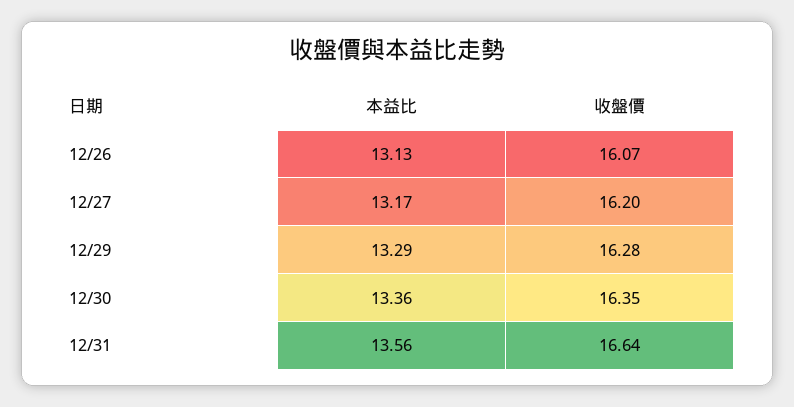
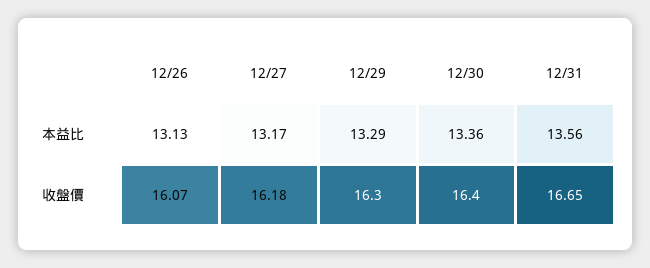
  {
    "本益比": {
      "12/26": 13.13,
      "12/27": 13.17,
      "12/29": 13.29,
      "12/30": 13.36,
      "12/31": 13.56
    },
    "收盤價": {
      "12/26": 16.07,
-     "12/27": 16.2,
+     "12/27": 16.18,
-     "12/29": 16.28,
+     "12/29": 16.3,
-     "12/30": 16.35,
+     "12/30": 16.4,
-     "12/31": 16.64
+     "12/31": 16.65
    }
  }

